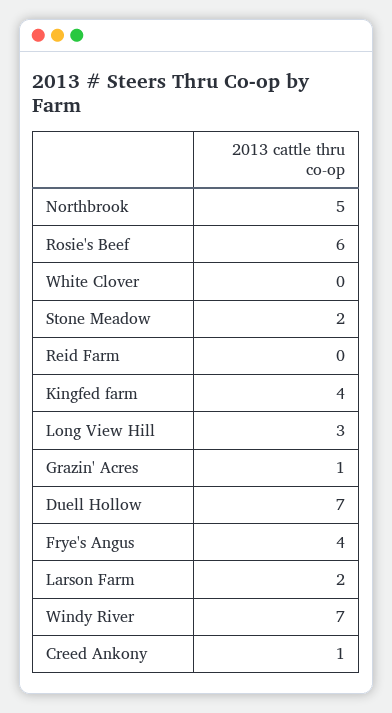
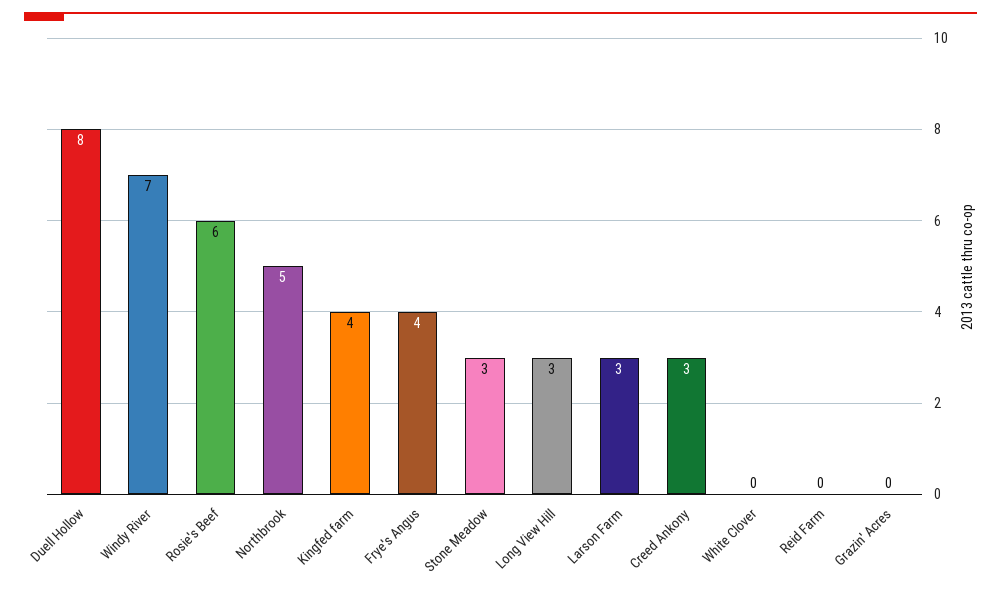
  {
    "Northbrook": 5,
    "Rosie's Beef": 6,
    "White Clover": 0,
-   "Stone Meadow": 2,
+   "Stone Meadow": 3,
    "Reid Farm": 0,
    "Kingfed farm": 4,
    "Long View Hill": 3,
-   "Grazin' Acres": 1,
+   "Grazin' Acres": 0,
-   "Duell Hollow": 7,
+   "Duell Hollow": 8,
    "Frye's Angus": 4,
-   "Larson Farm": 2,
+   "Larson Farm": 3,
    "Windy River": 7,
-   "Creed Ankony": 1
+   "Creed Ankony": 3
  }

